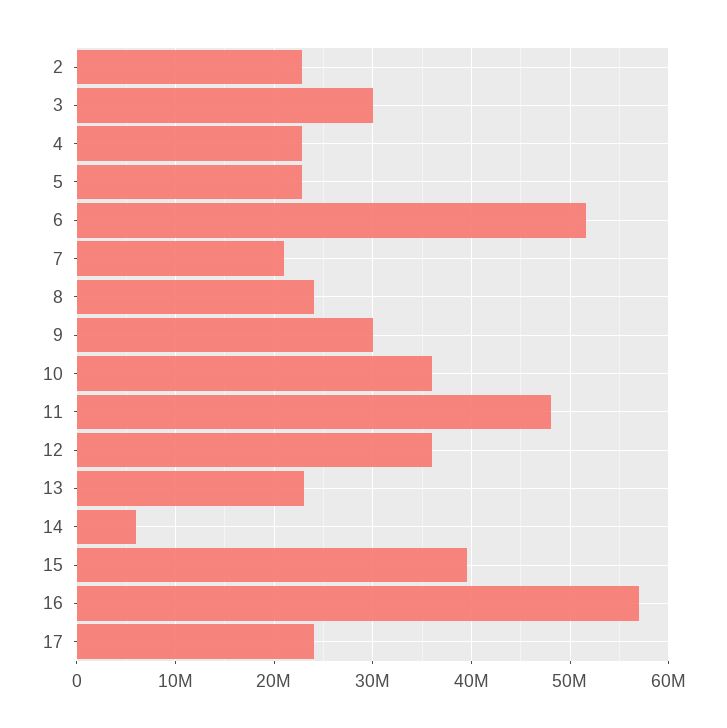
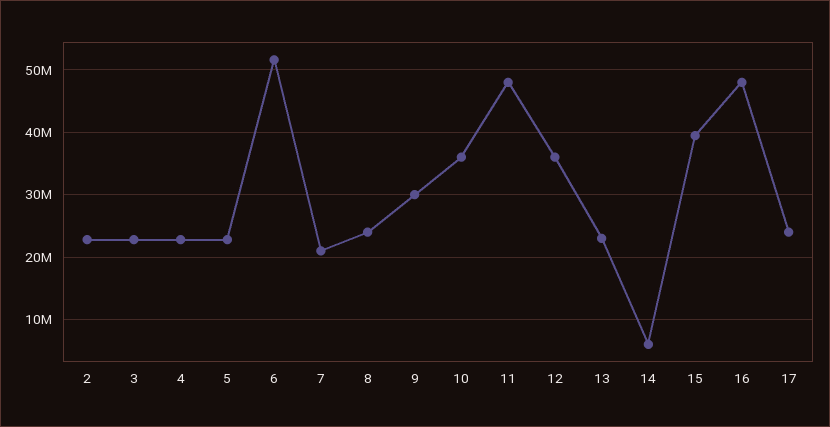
  {
    "2": 23000000,
-   "3": 30000000,
+   "3": 23000000,
    "4": 23000000,
    "5": 23000000,
    "6": 52000000,
    "7": 21000000,
    "8": 24000000,
    "9": 30000000,
    "10": 36000000,
    "11": 48000000,
    "12": 36000000,
    "13": 23000000,
    "14": 6000000,
    "15": 39000000,
-   "16": 57000000,
+   "16": 48000000,
    "17": 24000000
  }

